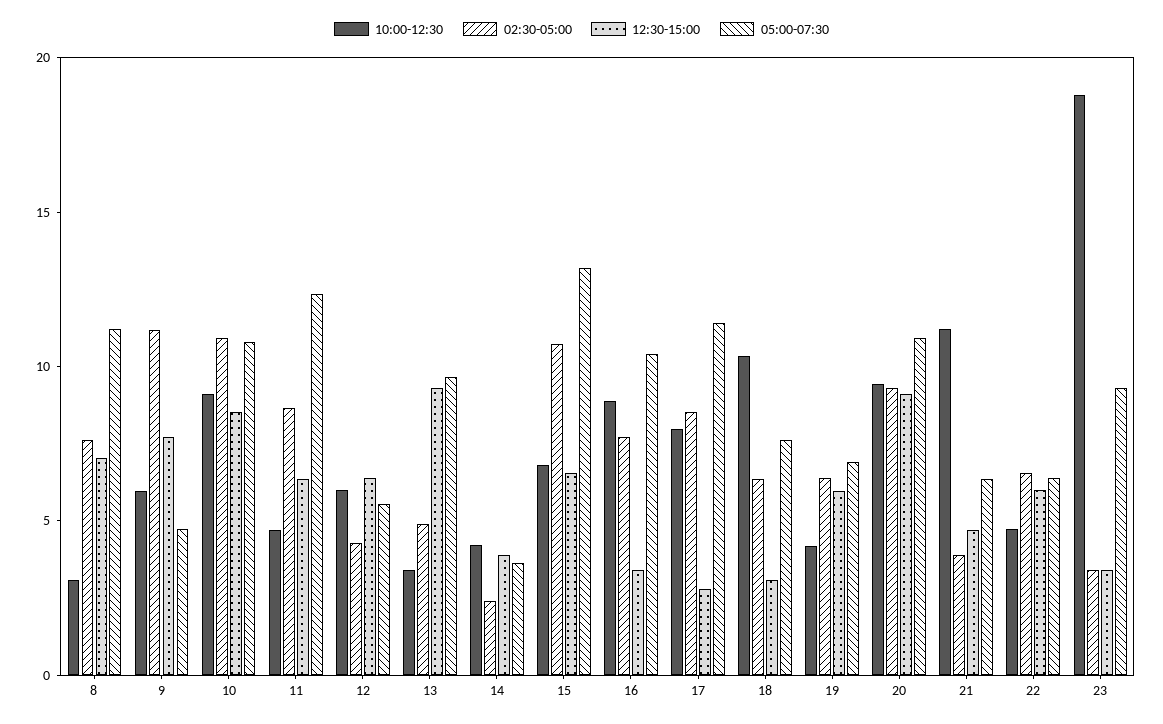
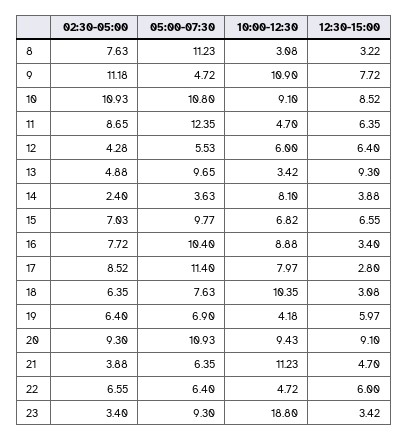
  {
    "10:00-12:30": {
      "8": 3.08,
-     "9": 6,
+     "9": 10.9,
      "10": 9.1,
      "11": 4.7,
      "12": 6,
      "13": 3.42,
-     "14": 4,
+     "14": 8.1,
      "15": 6.82,
      "16": 8.88,
      "17": 7.97,
      "18": 10.35,
      "19": 4.18,
      "20": 9.43,
      "21": 11.23,
      "22": 4.72,
      "23": 18.8
    },
    "02:30-05:00": {
      "8": 7.63,
      "9": 11.18,
      "10": 10.93,
      "11": 8.65,
      "12": 4.28,
      "13": 4.88,
      "14": 2.4,
-     "15": 11,
+     "15": 7.03,
      "16": 7.72,
      "17": 8.52,
      "18": 6.35,
      "19": 6.4,
      "20": 9.3,
      "21": 3.88,
      "22": 6.55,
      "23": 3.4
    },
    "12:30-15:00": {
-     "8": 7,
+     "8": 3.22,
      "9": 7.72,
      "10": 8.52,
      "11": 6.35,
      "12": 6.4,
      "13": 9.3,
      "14": 3.88,
      "15": 6.55,
      "16": 3.4,
      "17": 2.8,
      "18": 3.08,
      "19": 5.97,
      "20": 9.1,
      "21": 4.7,
      "22": 6,
      "23": 3.42
    },
    "05:00-07:30": {
      "8": 11.23,
      "9": 4.72,
      "10": 10.8,
      "11": 12.35,
      "12": 5.53,
      "13": 9.65,
      "14": 3.63,
-     "15": 13,
+     "15": 9.77,
      "16": 10.4,
      "17": 11.4,
      "18": 7.63,
      "19": 6.9,
      "20": 10.93,
      "21": 6.35,
      "22": 6.4,
      "23": 9.3
    }
  }

